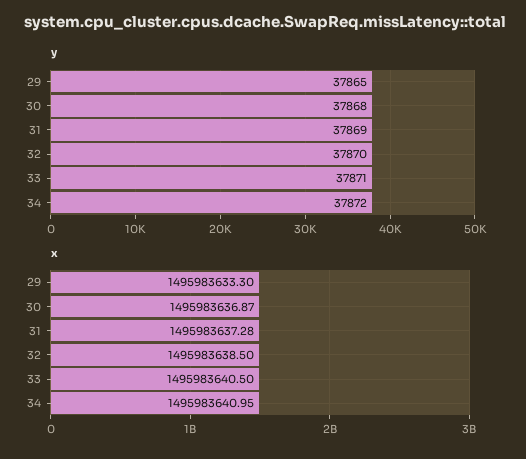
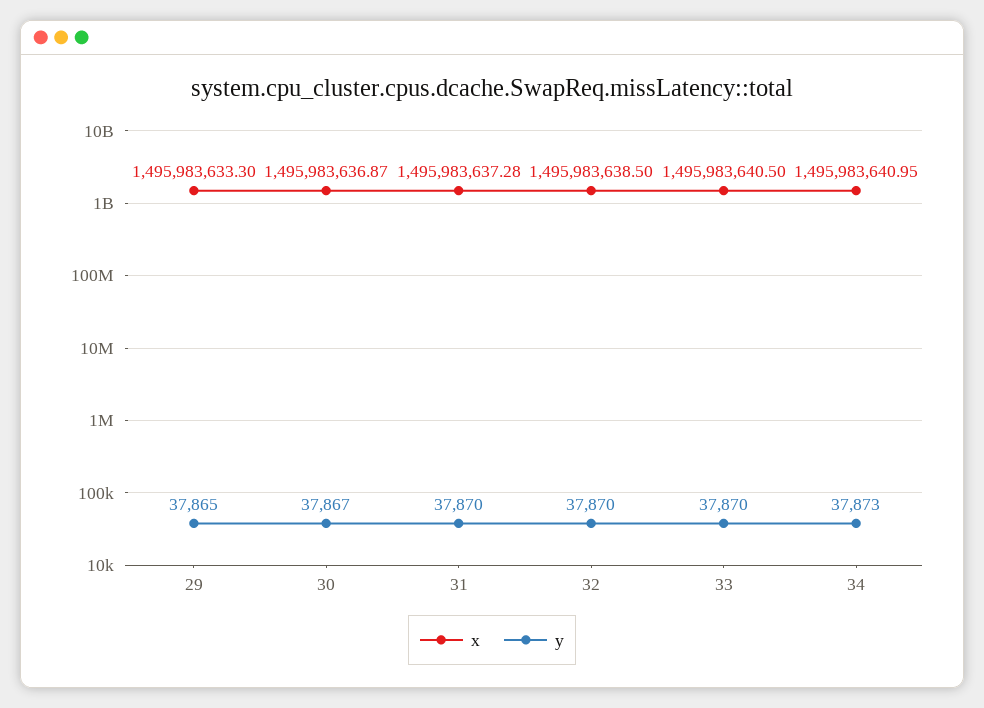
  {
    "y": {
      "29": 37865,
-     "30": 37868,
+     "30": 37867,
-     "31": 37869,
+     "31": 37870,
      "32": 37870,
-     "33": 37871,
+     "33": 37870,
-     "34": 37872
+     "34": 37873
    },
    "x": {
      "29": 1495983633.3,
      "30": 1495983636.87,
      "31": 1495983637.28,
      "32": 1495983638.5,
      "33": 1495983640.5,
      "34": 1495983640.95
    }
  }

